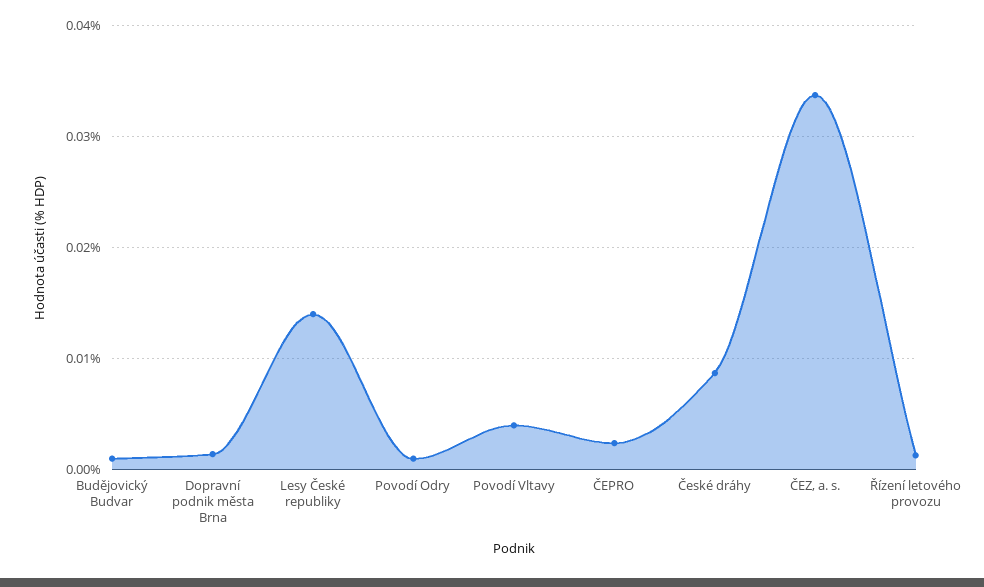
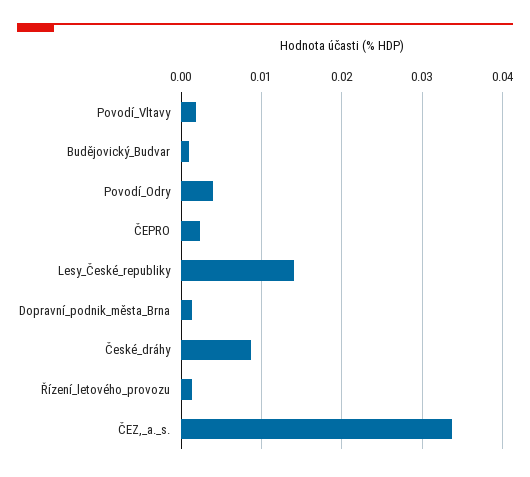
  {
    "Budějovický Budvar": 0.001,
    "Dopravní podnik města Brna": 0.001,
    "Lesy České republiky": 0.014,
-   "Povodí Odry": 0.001,
+   "Povodí Odry": 0.004,
-   "Povodí Vltavy": 0.004,
+   "Povodí Vltavy": 0.002,
    "ČEPRO": 0.002,
    "České dráhy": 0.009,
    "ČEZ, a. s.": 0.034,
    "Řízení letového provozu": 0.001
  }

